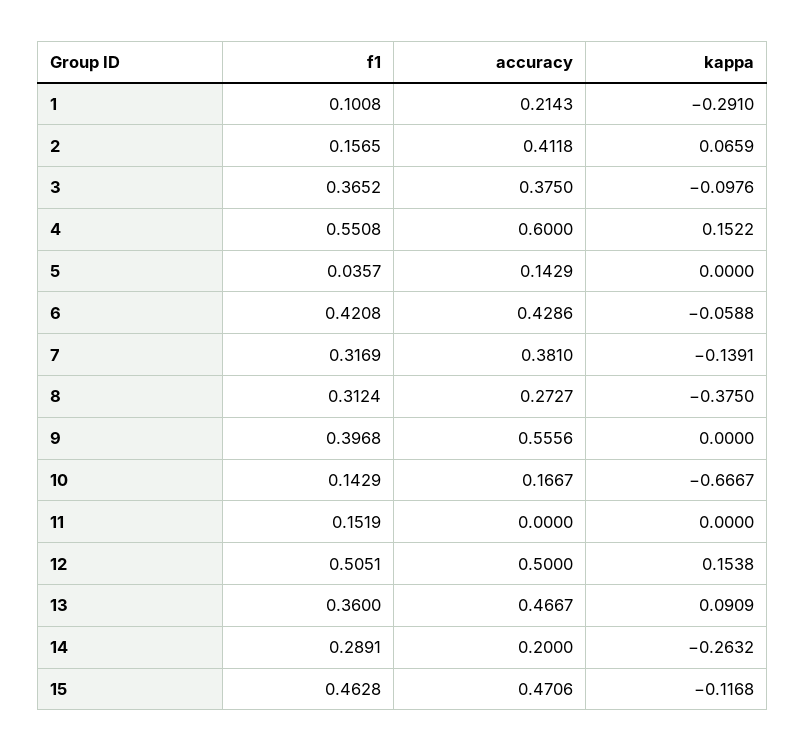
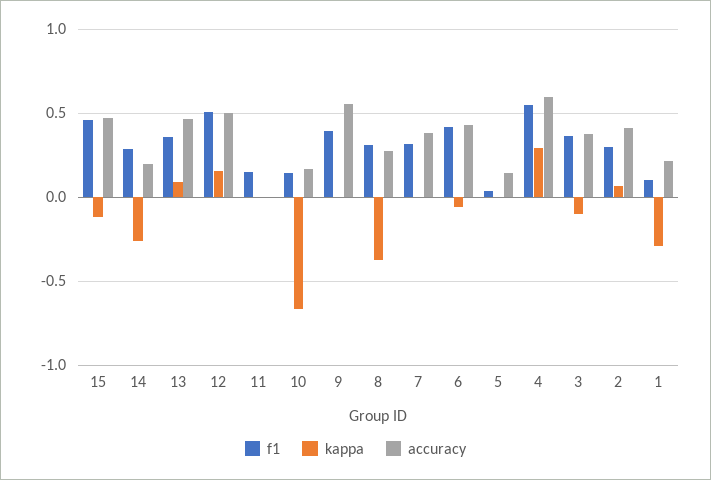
  {
    "f1": {
      "1": 0.1008,
-     "2": 0.1565,
+     "2": 0.3,
      "3": 0.3652,
      "4": 0.5508,
      "5": 0.0357,
      "6": 0.4208,
      "7": 0.3169,
      "8": 0.3124,
      "9": 0.3968,
      "10": 0.1429,
      "11": 0.1519,
      "12": 0.5051,
      "13": 0.36,
      "14": 0.2891,
      "15": 0.4628
    },
    "accuracy": {
      "1": 0.2143,
      "2": 0.4118,
      "3": 0.375,
      "4": 0.6,
      "5": 0.1429,
      "6": 0.4286,
      "7": 0.381,
      "8": 0.2727,
      "9": 0.5556,
      "10": 0.1667,
      "11": 0,
      "12": 0.5,
      "13": 0.4667,
      "14": 0.2,
      "15": 0.4706
    },
    "kappa": {
      "1": -0.291,
      "2": 0.0659,
      "3": -0.0976,
-     "4": 0.1522,
+     "4": 0.3,
      "5": 0,
      "6": -0.0588,
-     "7": -0.1391,
+     "7": 0,
      "8": -0.375,
      "9": 0,
      "10": -0.6667,
      "11": 0,
      "12": 0.1538,
      "13": 0.0909,
      "14": -0.2632,
      "15": -0.1168
    }
  }

